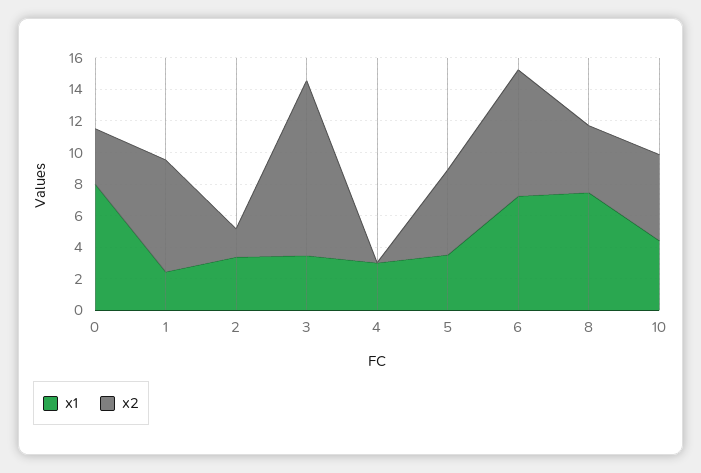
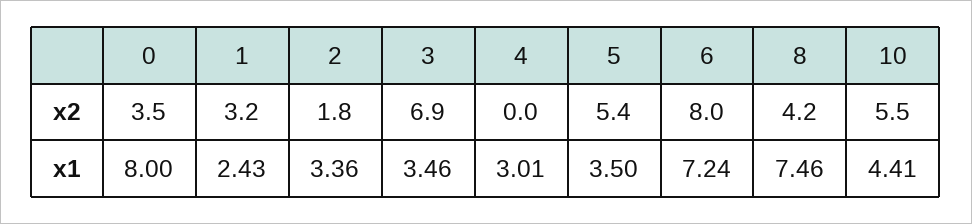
  {
    "x1": {
      "0": 8,
      "1": 2.43,
      "2": 3.36,
      "3": 3.46,
      "4": 3.01,
      "5": 3.5,
      "6": 7.24,
      "8": 7.46,
      "10": 4.41
    },
    "x2": {
      "0": 3.5,
-     "1": 7,
+     "1": 3.2,
      "2": 1.8,
-     "3": 11,
+     "3": 6.9,
      "4": 0,
      "5": 5.4,
      "6": 8,
      "8": 4.2,
      "10": 5.5
    }
  }

